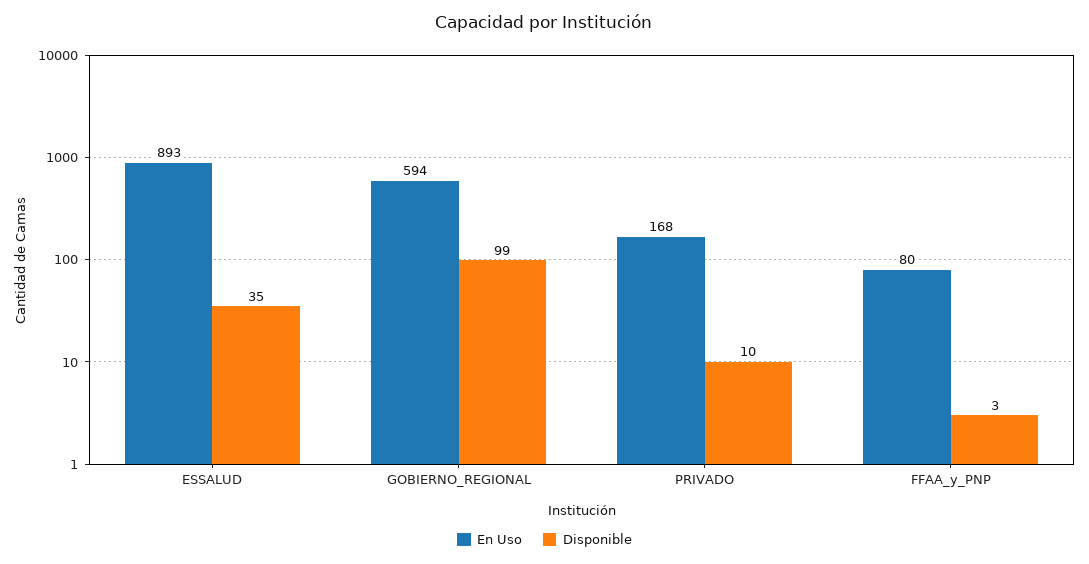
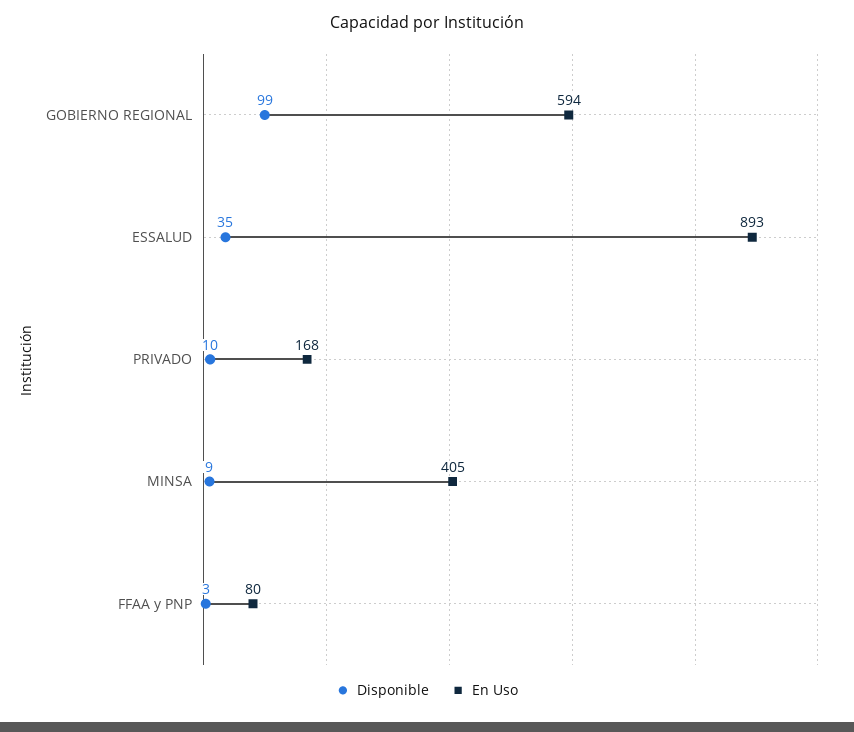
  {
    "En Uso": {
      "ESSALUD": 893,
      "GOBIERNO_REGIONAL": 594,
      "PRIVADO": 168,
-     "FFAA_y_PNP": 80
+     "FFAA_y_PNP": 80,
+     "MINSA": 405
    },
    "Disponible": {
      "ESSALUD": 35,
      "GOBIERNO_REGIONAL": 99,
      "PRIVADO": 10,
-     "FFAA_y_PNP": 3
+     "FFAA_y_PNP": 3,
+     "MINSA": 9
    }
  }

